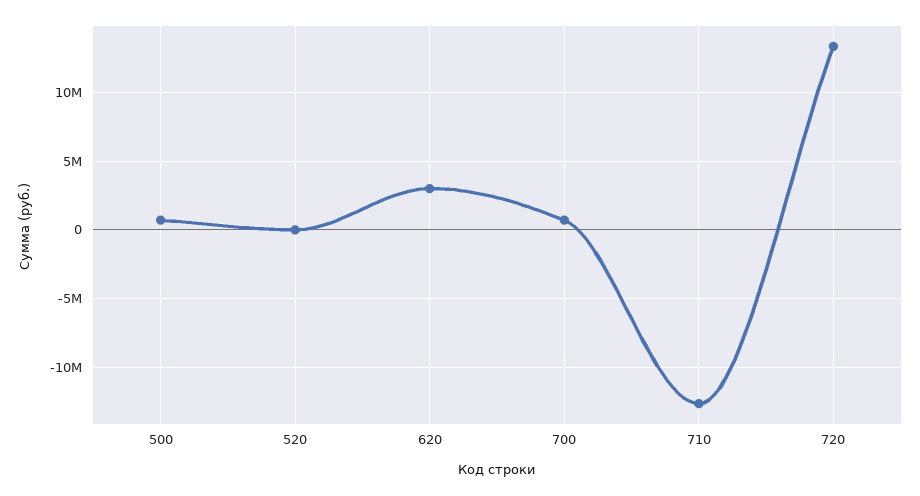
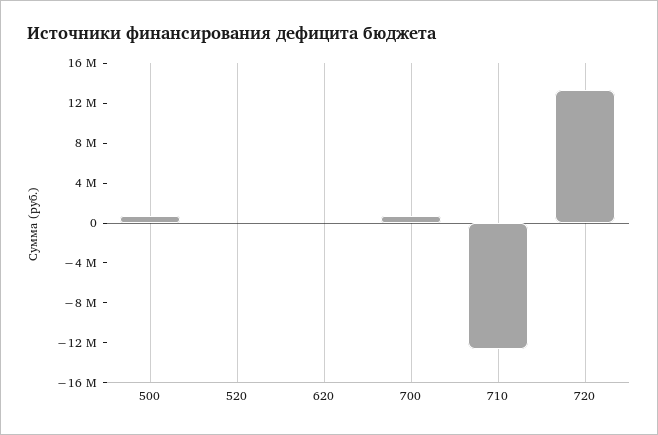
  {
    "500": 500000,
    "520": 0,
-   "620": 3000000,
+   "620": 0,
    "700": 500000,
    "710": -12500000,
    "720": 13500000
  }

